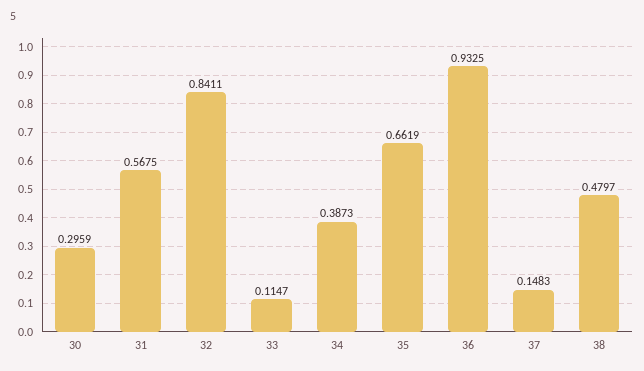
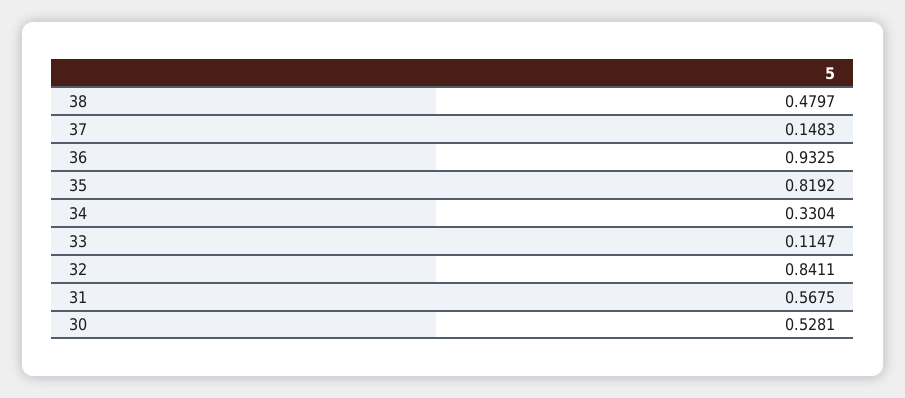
  {
-   "30": 0.2959,
+   "30": 0.5281,
    "31": 0.5675,
    "32": 0.8411,
    "33": 0.1147,
-   "34": 0.3873,
+   "34": 0.3304,
-   "35": 0.6619,
+   "35": 0.8192,
    "36": 0.9325,
    "37": 0.1483,
    "38": 0.4797
  }

